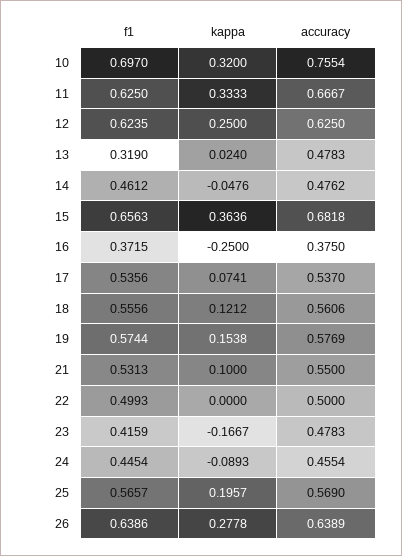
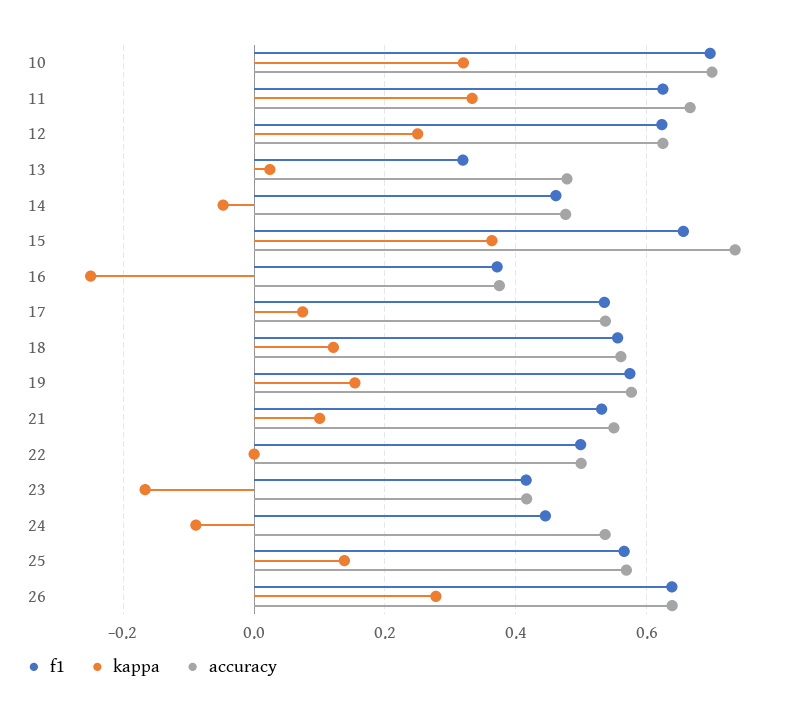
  {
    "f1": {
      "10": 0.697,
      "11": 0.625,
      "12": 0.6235,
      "13": 0.319,
      "14": 0.4612,
      "15": 0.6563,
      "16": 0.3715,
      "17": 0.5356,
      "18": 0.5556,
      "19": 0.5744,
      "21": 0.5313,
      "22": 0.4993,
      "23": 0.4159,
      "24": 0.4454,
      "25": 0.5657,
      "26": 0.6386
    },
    "kappa": {
      "10": 0.32,
      "11": 0.3333,
      "12": 0.25,
      "13": 0.024,
      "14": -0.0476,
      "15": 0.3636,
      "16": -0.25,
      "17": 0.0741,
      "18": 0.1212,
      "19": 0.1538,
      "21": 0.1,
      "22": 0,
      "23": -0.1667,
      "24": -0.0893,
-     "25": 0.1957,
+     "25": 0.14,
      "26": 0.2778
    },
    "accuracy": {
-     "10": 0.7554,
+     "10": 0.7,
      "11": 0.6667,
      "12": 0.625,
      "13": 0.4783,
      "14": 0.4762,
-     "15": 0.6818,
+     "15": 0.74,
      "16": 0.375,
      "17": 0.537,
      "18": 0.5606,
      "19": 0.5769,
      "21": 0.55,
      "22": 0.5,
-     "23": 0.4783,
+     "23": 0.42,
-     "24": 0.4554,
+     "24": 0.54,
      "25": 0.569,
      "26": 0.6389
    }
  }

